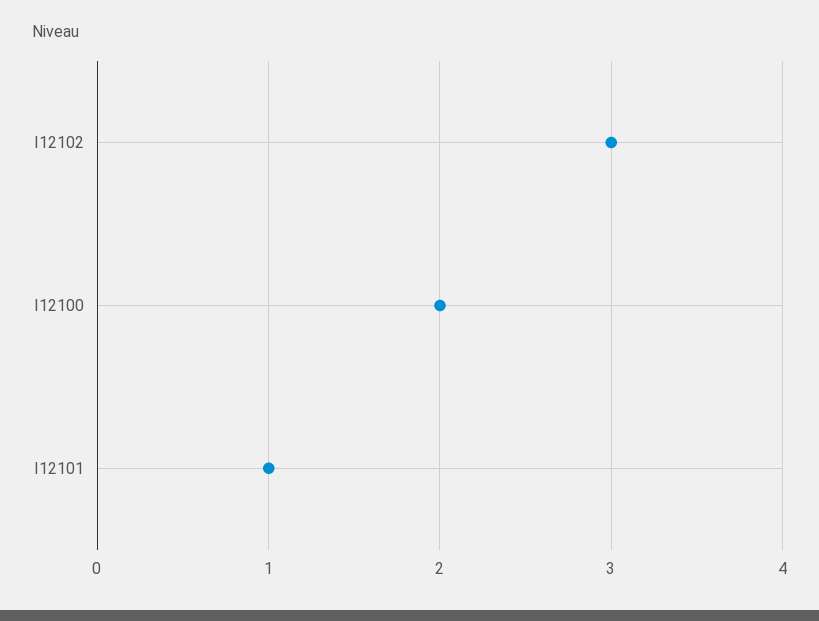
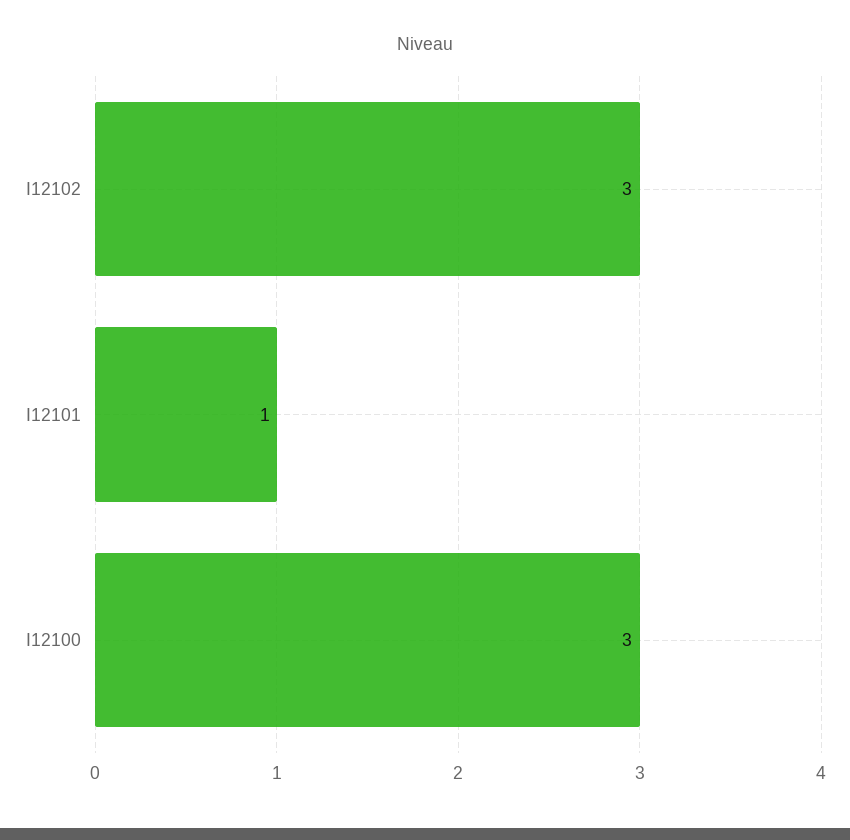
  {
    "I12102": 3,
-   "I12100": 2,
+   "I12100": 3,
    "I12101": 1
  }

